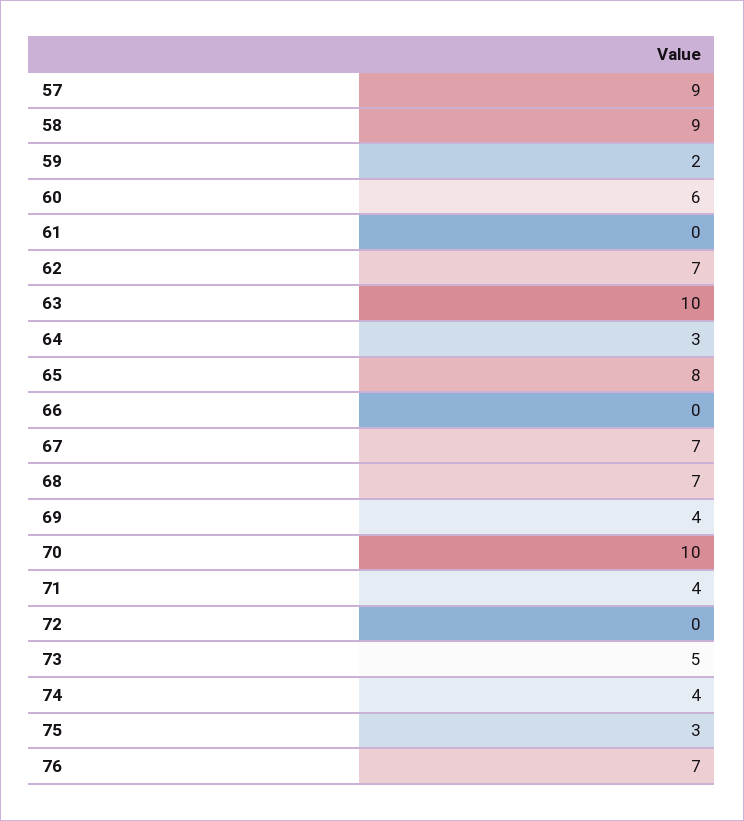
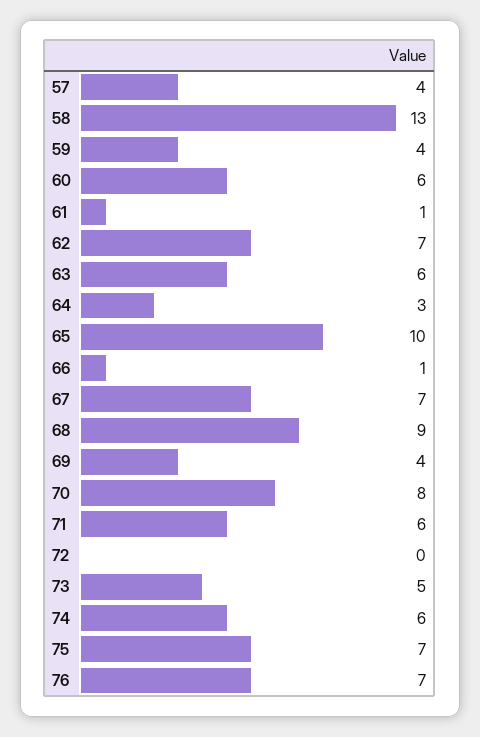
  {
-   "57": 9,
+   "57": 4,
-   "58": 9,
+   "58": 13,
-   "59": 2,
+   "59": 4,
    "60": 6,
-   "61": 0,
+   "61": 1,
    "62": 7,
-   "63": 10,
+   "63": 6,
    "64": 3,
-   "65": 8,
+   "65": 10,
-   "66": 0,
+   "66": 1,
    "67": 7,
-   "68": 7,
+   "68": 9,
    "69": 4,
-   "70": 10,
+   "70": 8,
-   "71": 4,
+   "71": 6,
    "72": 0,
    "73": 5,
-   "74": 4,
+   "74": 6,
-   "75": 3,
+   "75": 7,
    "76": 7
  }

